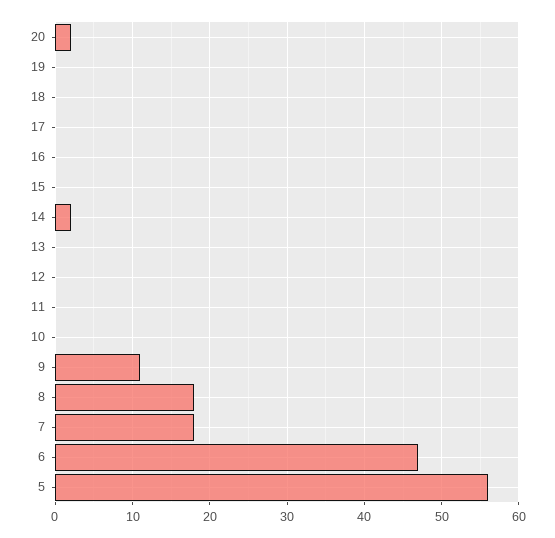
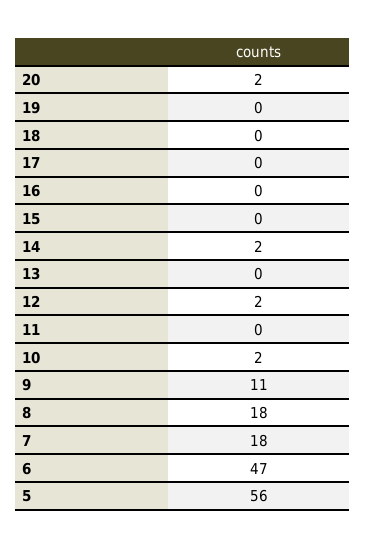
  {
    "20": 2,
    "19": 0,
    "18": 0,
    "17": 0,
    "16": 0,
    "15": 0,
    "14": 2,
    "13": 0,
-   "12": 0,
+   "12": 2,
    "11": 0,
-   "10": 0,
+   "10": 2,
    "9": 11,
    "8": 18,
    "7": 18,
    "6": 47,
    "5": 56
  }

